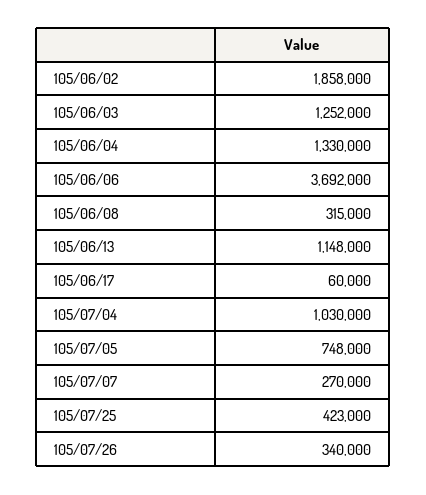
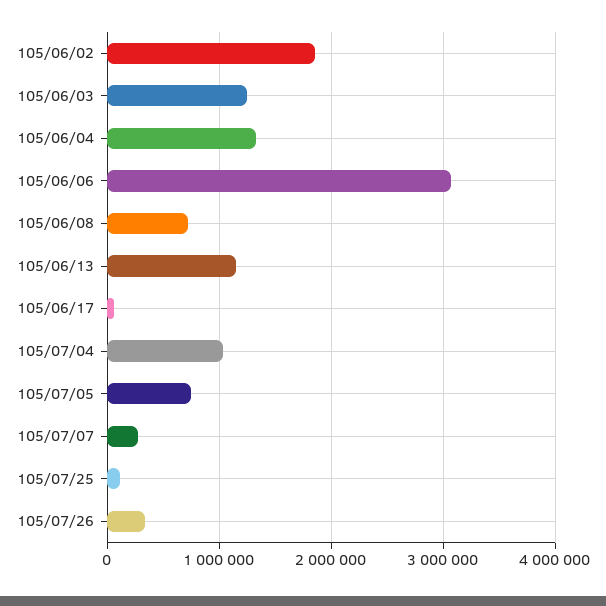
  {
    "105/06/02": 1858000,
    "105/06/03": 1252000,
    "105/06/04": 1330000,
-   "105/06/06": 3692000,
+   "105/06/06": 3100000,
-   "105/06/08": 315000,
+   "105/06/08": 700000,
    "105/06/13": 1148000,
    "105/06/17": 60000,
    "105/07/04": 1030000,
    "105/07/05": 748000,
    "105/07/07": 270000,
-   "105/07/25": 423000,
+   "105/07/25": 100000,
    "105/07/26": 340000
  }

